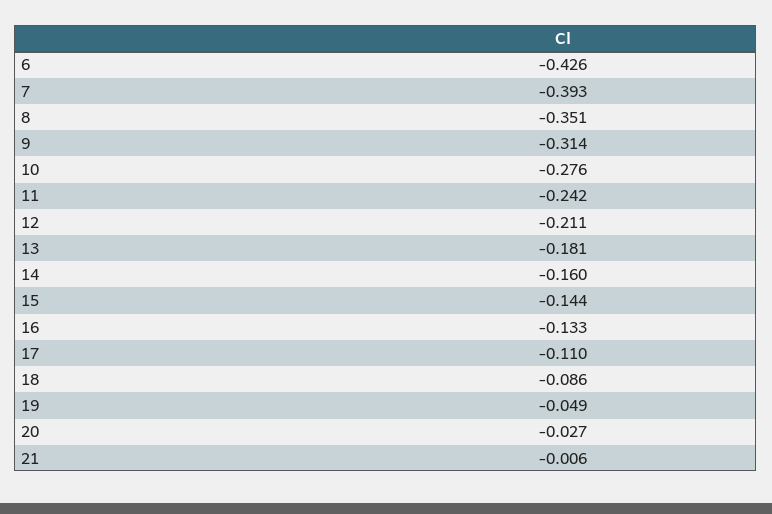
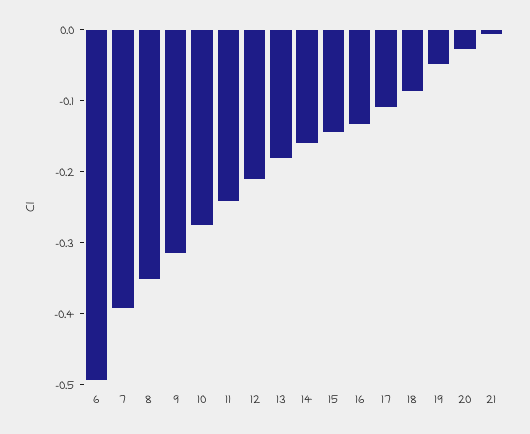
  {
-   "6": -0.426,
+   "6": -0.5,
    "7": -0.393,
    "8": -0.351,
    "9": -0.314,
    "10": -0.276,
    "11": -0.242,
    "12": -0.211,
    "13": -0.181,
    "14": -0.16,
    "15": -0.144,
    "16": -0.133,
    "17": -0.11,
    "18": -0.086,
    "19": -0.049,
    "20": -0.027,
    "21": -0.006
  }

